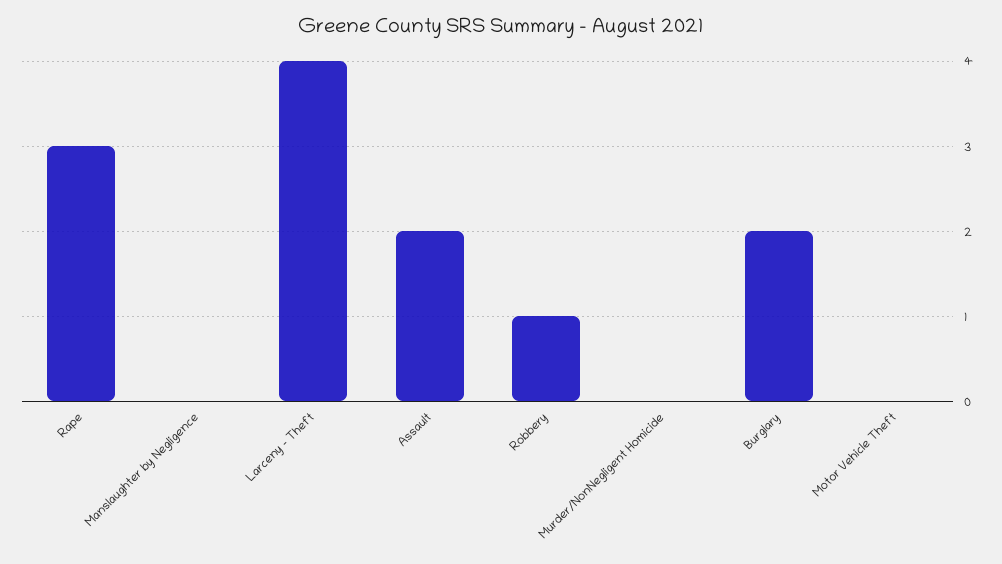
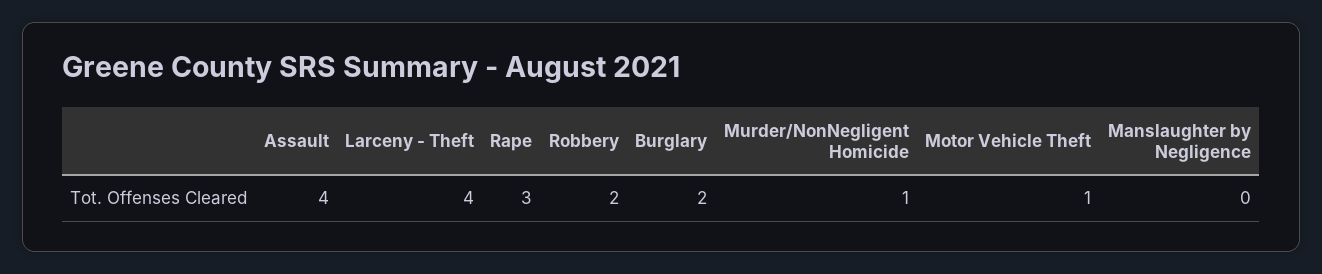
  {
    "Rape": 3,
    "Manslaughter by Negligence": 0,
    "Larceny - Theft": 4,
-   "Assault": 2,
+   "Assault": 4,
-   "Robbery": 1,
+   "Robbery": 2,
-   "Murder/NonNegligent Homicide": 0,
+   "Murder/NonNegligent Homicide": 1,
    "Burglary": 2,
-   "Motor Vehicle Theft": 0
+   "Motor Vehicle Theft": 1
  }

